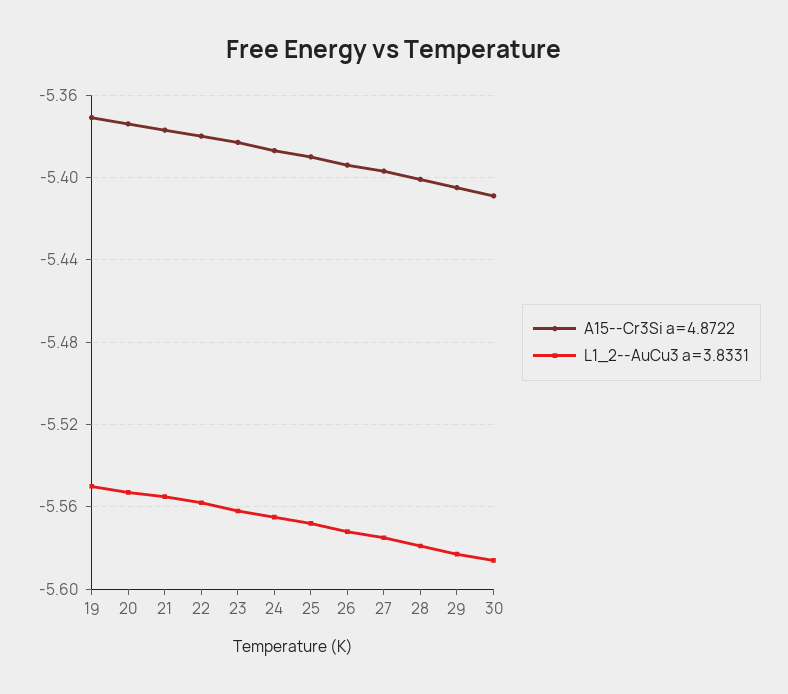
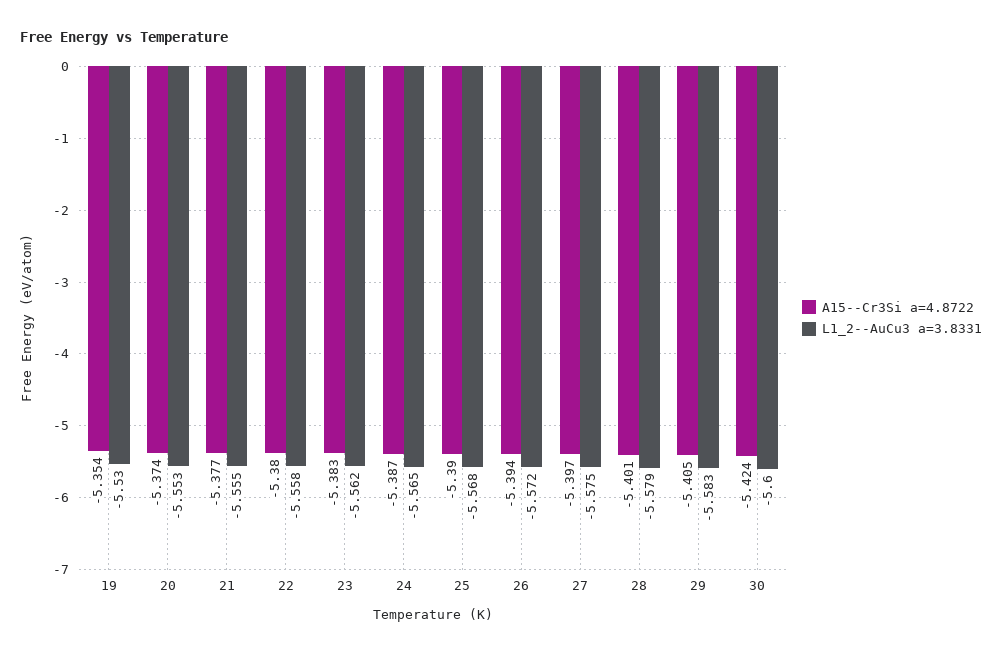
  {
    "A15--Cr3Si a=4.8722": {
-     "19": -5.37,
+     "19": -5.354,
      "20": -5.374,
      "21": -5.377,
      "22": -5.38,
      "23": -5.383,
      "24": -5.387,
      "25": -5.39,
      "26": -5.394,
      "27": -5.397,
      "28": -5.401,
      "29": -5.405,
-     "30": -5.41
+     "30": -5.424
    },
    "L1_2--AuCu3 a=3.8331": {
-     "19": -5.55,
+     "19": -5.53,
      "20": -5.553,
      "21": -5.555,
      "22": -5.558,
      "23": -5.562,
      "24": -5.565,
      "25": -5.568,
      "26": -5.572,
      "27": -5.575,
      "28": -5.579,
      "29": -5.583,
-     "30": -5.585
+     "30": -5.6
    }
  }

